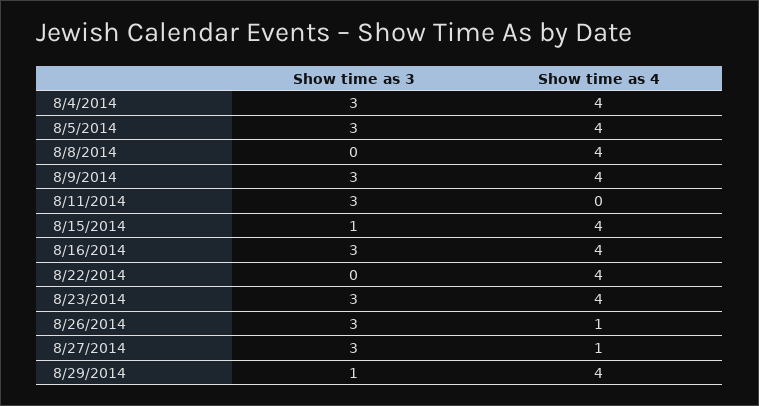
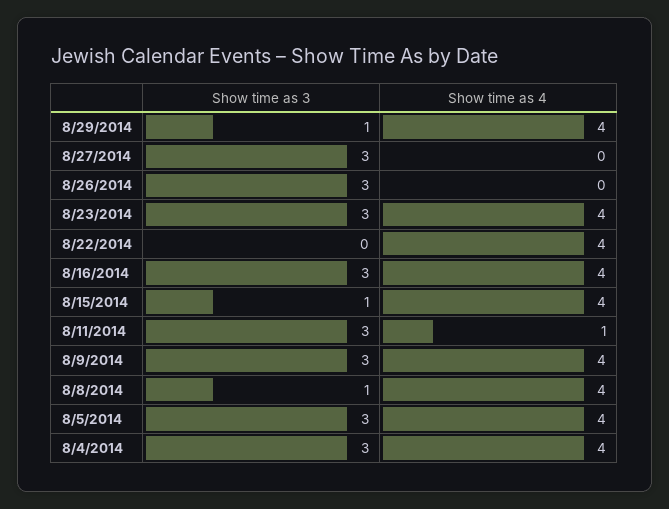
  {
    "Show time as 3": {
      "8/4/2014": 3,
      "8/5/2014": 3,
-     "8/8/2014": 0,
+     "8/8/2014": 1,
      "8/9/2014": 3,
      "8/11/2014": 3,
      "8/15/2014": 1,
      "8/16/2014": 3,
      "8/22/2014": 0,
      "8/23/2014": 3,
      "8/26/2014": 3,
      "8/27/2014": 3,
      "8/29/2014": 1
    },
    "Show time as 4": {
      "8/4/2014": 4,
      "8/5/2014": 4,
      "8/8/2014": 4,
      "8/9/2014": 4,
-     "8/11/2014": 0,
+     "8/11/2014": 1,
      "8/15/2014": 4,
      "8/16/2014": 4,
      "8/22/2014": 4,
      "8/23/2014": 4,
-     "8/26/2014": 1,
+     "8/26/2014": 0,
-     "8/27/2014": 1,
+     "8/27/2014": 0,
      "8/29/2014": 4
    }
  }

